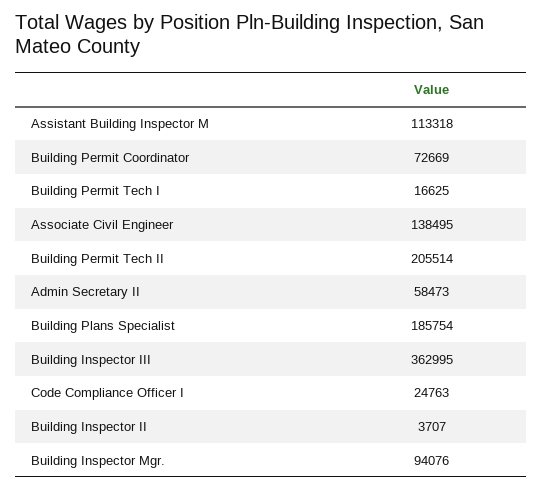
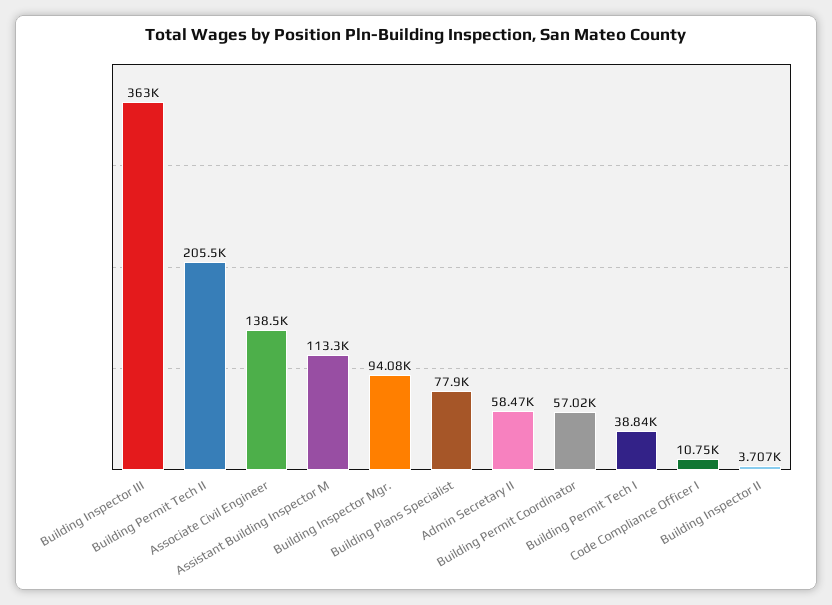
  {
    "Assistant Building Inspector M": 113318,
-   "Building Permit Coordinator": 72669,
+   "Building Permit Coordinator": 57020,
-   "Building Permit Tech I": 16625,
+   "Building Permit Tech I": 38840,
    "Associate Civil Engineer": 138495,
    "Building Permit Tech II": 205514,
    "Admin Secretary II": 58473,
-   "Building Plans Specialist": 185754,
+   "Building Plans Specialist": 77900,
    "Building Inspector III": 362995,
-   "Code Compliance Officer I": 24763,
+   "Code Compliance Officer I": 10750,
    "Building Inspector II": 3707,
    "Building Inspector Mgr.": 94076
  }

